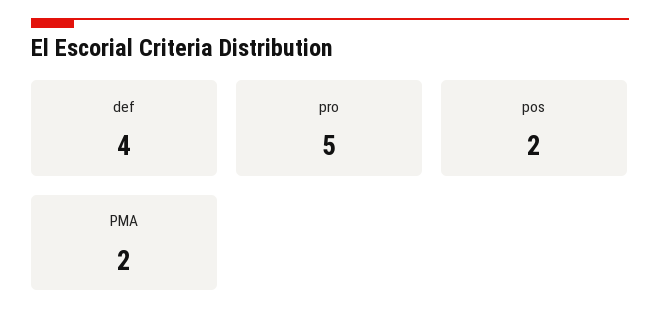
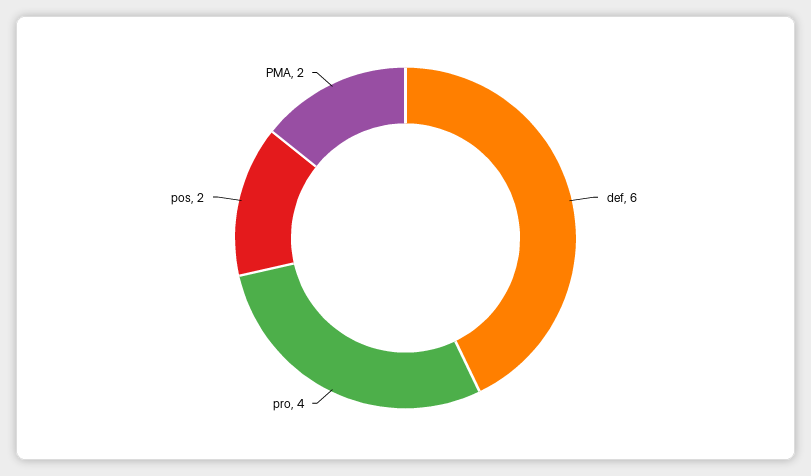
  {
-   "def": 4,
+   "def": 6,
-   "pro": 5,
+   "pro": 4,
    "pos": 2,
    "PMA": 2
  }

